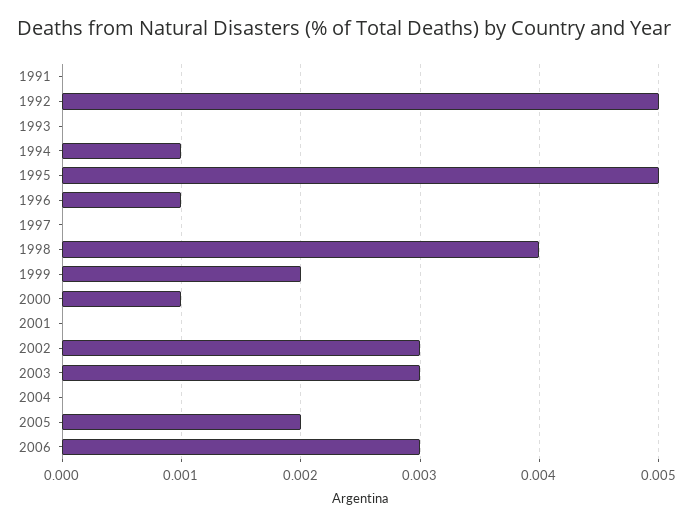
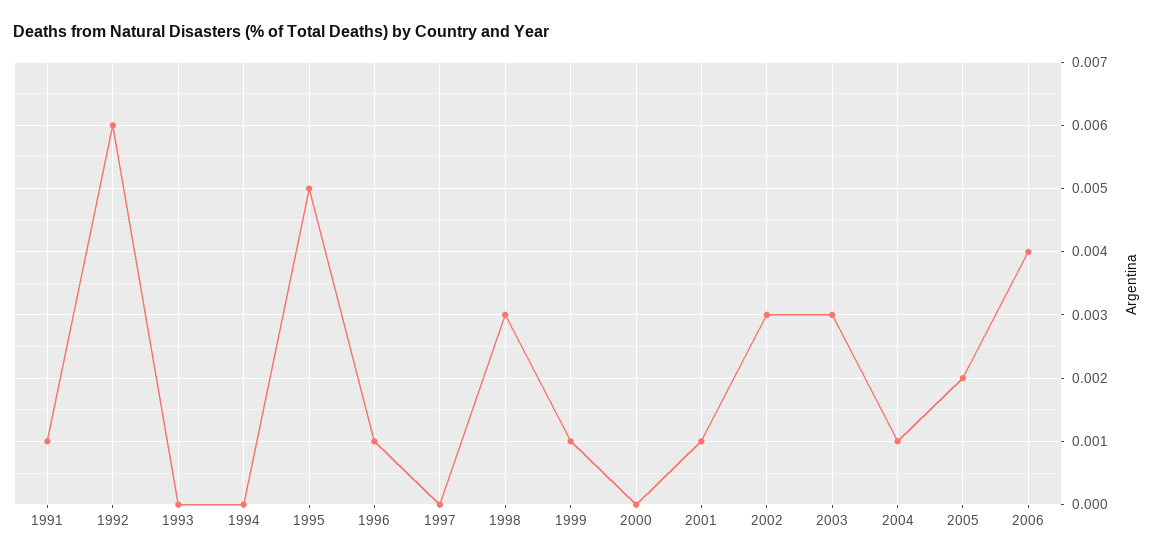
  {
-   "1991": 0,
+   "1991": 0.001,
-   "1992": 0.005,
+   "1992": 0.006,
    "1993": 0,
-   "1994": 0.001,
+   "1994": 0,
    "1995": 0.005,
    "1996": 0.001,
    "1997": 0,
-   "1998": 0.004,
+   "1998": 0.003,
-   "1999": 0.002,
+   "1999": 0.001,
-   "2000": 0.001,
+   "2000": 0,
-   "2001": 0,
+   "2001": 0.001,
    "2002": 0.003,
    "2003": 0.003,
-   "2004": 0,
+   "2004": 0.001,
    "2005": 0.002,
-   "2006": 0.003
+   "2006": 0.004
  }

